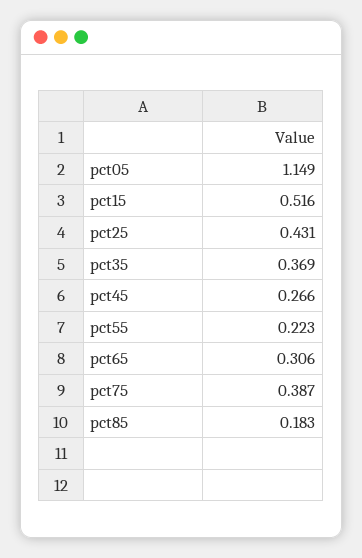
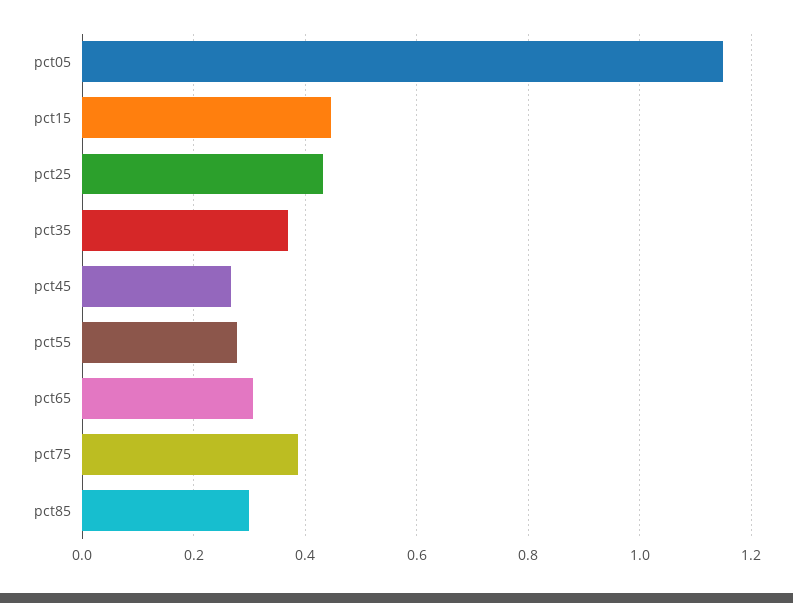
  {
    "pct05": 1.149,
-   "pct15": 0.516,
+   "pct15": 0.44,
    "pct25": 0.431,
    "pct35": 0.369,
    "pct45": 0.266,
-   "pct55": 0.223,
+   "pct55": 0.28,
    "pct65": 0.306,
    "pct75": 0.387,
-   "pct85": 0.183
+   "pct85": 0.3
  }

